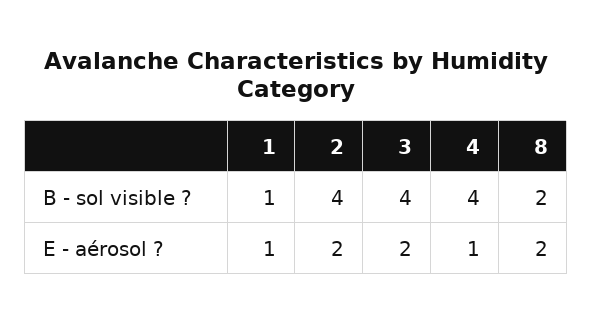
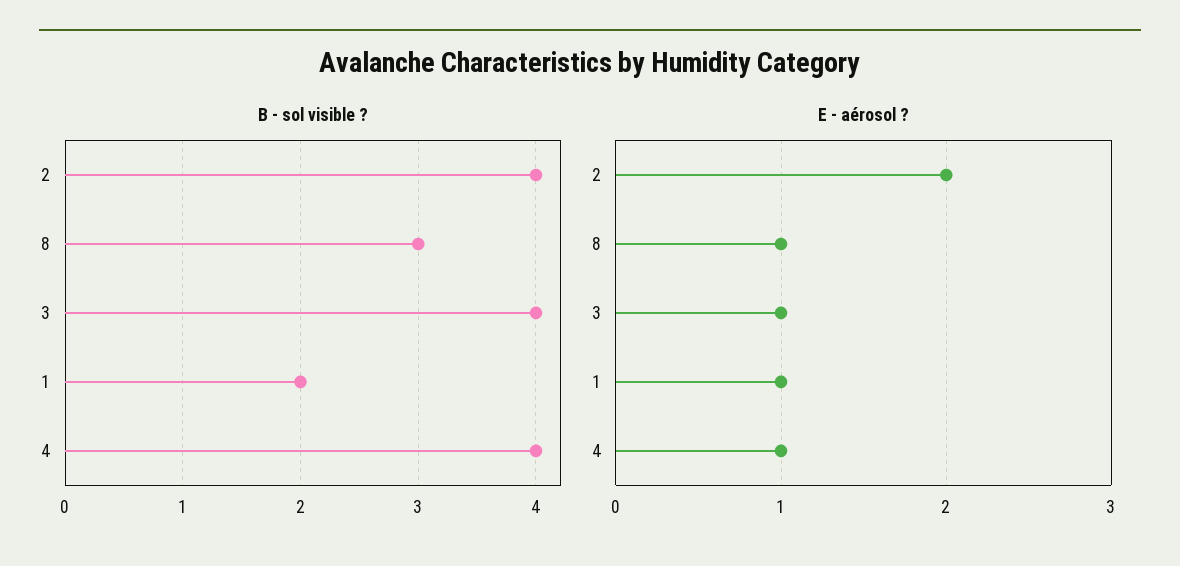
  {
    "B - sol visible ?": {
-     "1": 1,
+     "1": 2,
      "2": 4,
      "3": 4,
      "4": 4,
-     "8": 2
+     "8": 3
    },
    "E - aérosol ?": {
      "1": 1,
      "2": 2,
-     "3": 2,
+     "3": 1,
      "4": 1,
-     "8": 2
+     "8": 1
    }
  }

